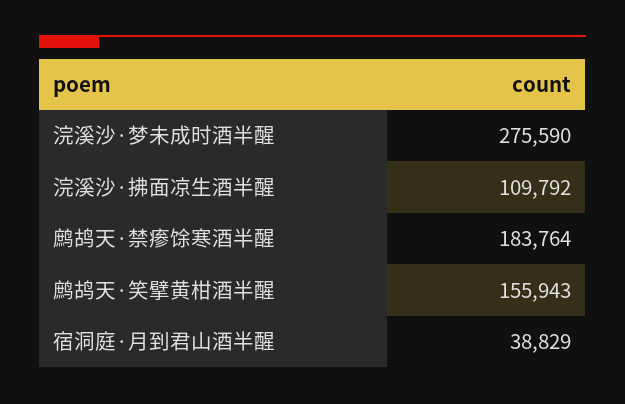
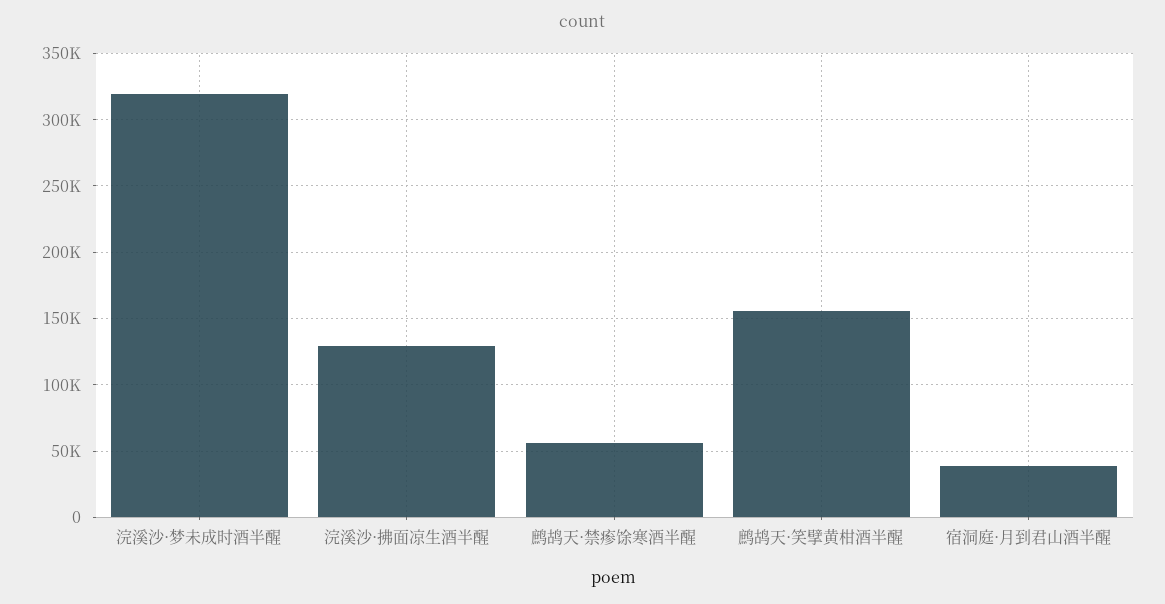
  {
-   "浣溪沙·梦未成时酒半醒": 275590,
+   "浣溪沙·梦未成时酒半醒": 320000,
-   "浣溪沙·拂面凉生酒半醒": 109792,
+   "浣溪沙·拂面凉生酒半醒": 130000,
-   "鹧鸪天·禁瘆馀寒酒半醒": 183764,
+   "鹧鸪天·禁瘆馀寒酒半醒": 55000,
    "鹧鸪天·笑擘黄柑酒半醒": 155943,
    "宿洞庭·月到君山酒半醒": 38829
  }

